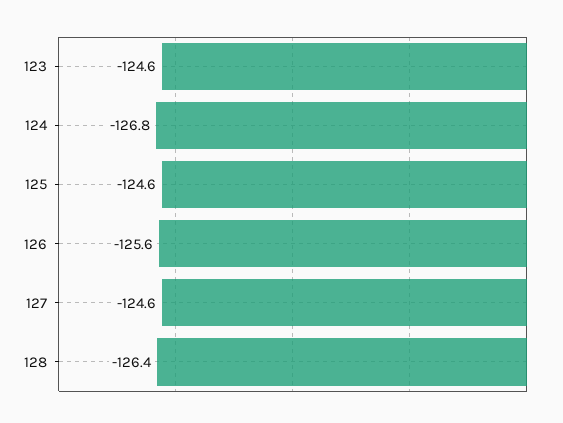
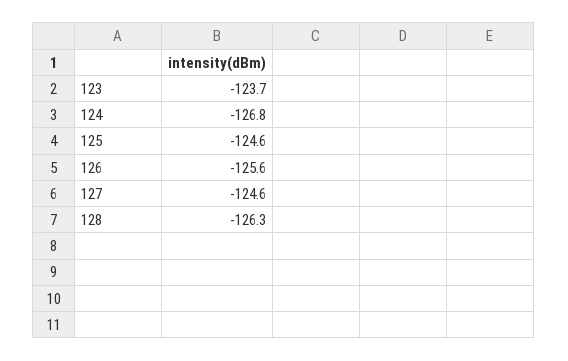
  {
-   "123": -124.6,
+   "123": -123.7,
    "124": -126.8,
    "125": -124.6,
    "126": -125.6,
    "127": -124.6,
-   "128": -126.4
+   "128": -126.3
  }

